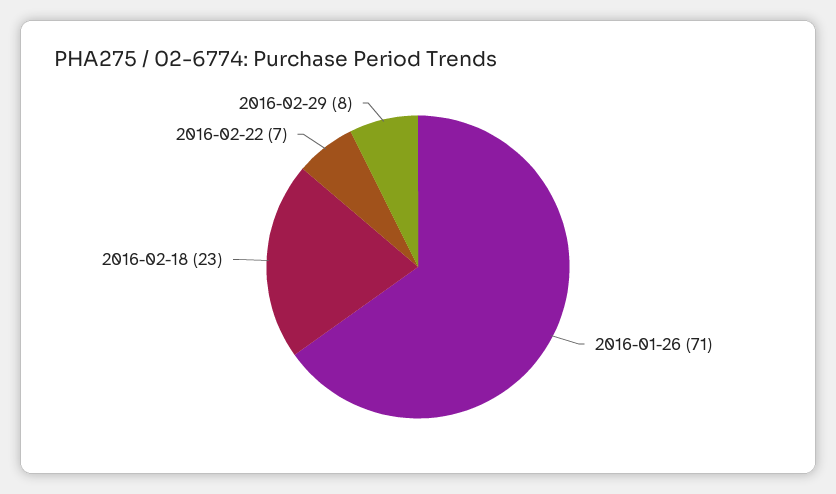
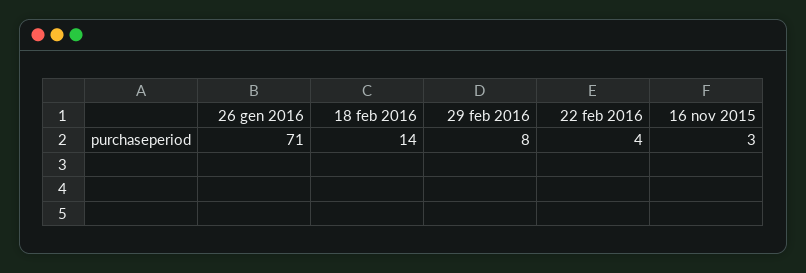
  {
    "2016-01-26": 71,
-   "2016-02-18": 23,
+   "2016-02-18": 14,
-   "2016-02-22": 7,
+   "2016-02-22": 4,
-   "2016-02-29": 8
+   "2016-02-29": 8,
+   "16 nov 2015": 3
  }

